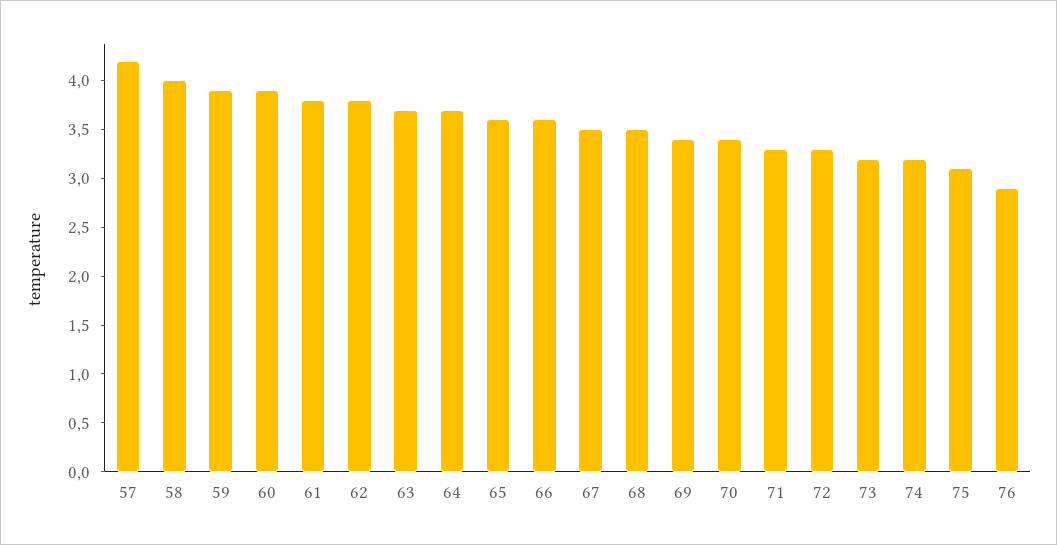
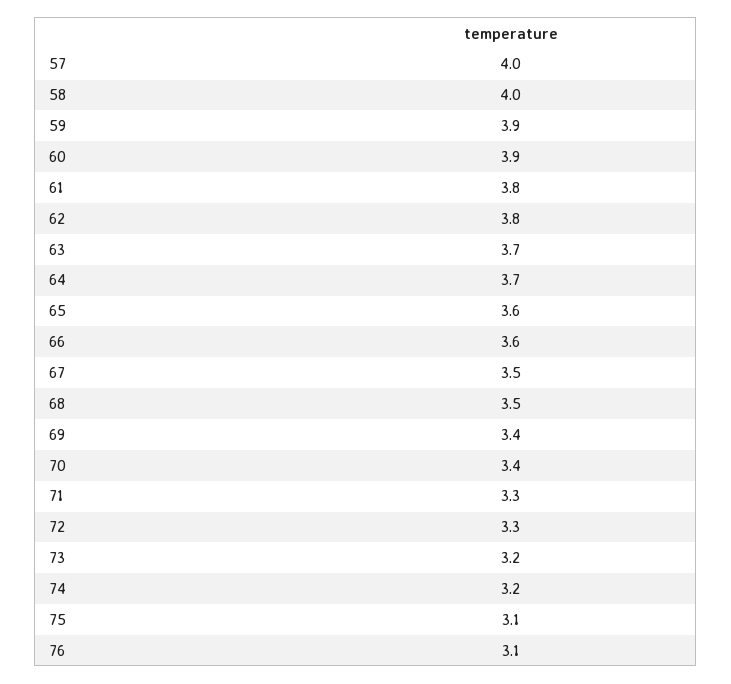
  {
-   "57": 4.2,
+   "57": 4,
    "58": 4,
    "59": 3.9,
    "60": 3.9,
    "61": 3.8,
    "62": 3.8,
    "63": 3.7,
    "64": 3.7,
    "65": 3.6,
    "66": 3.6,
    "67": 3.5,
    "68": 3.5,
    "69": 3.4,
    "70": 3.4,
    "71": 3.3,
    "72": 3.3,
    "73": 3.2,
    "74": 3.2,
    "75": 3.1,
-   "76": 2.9
+   "76": 3.1
  }

